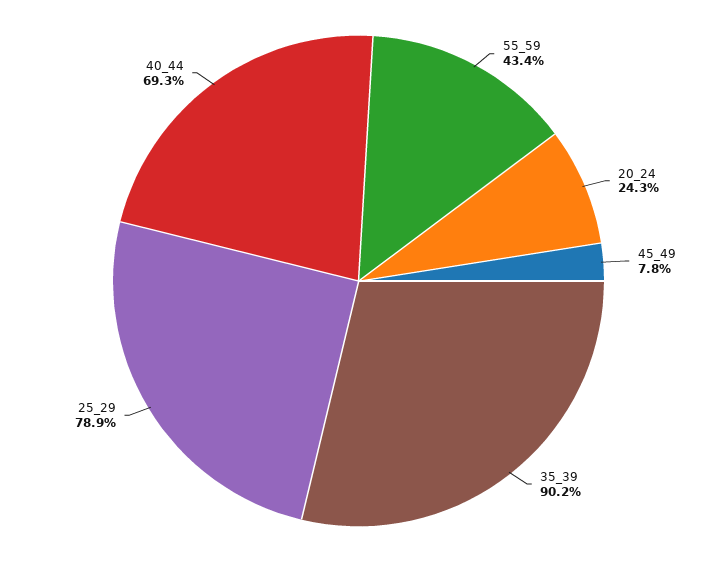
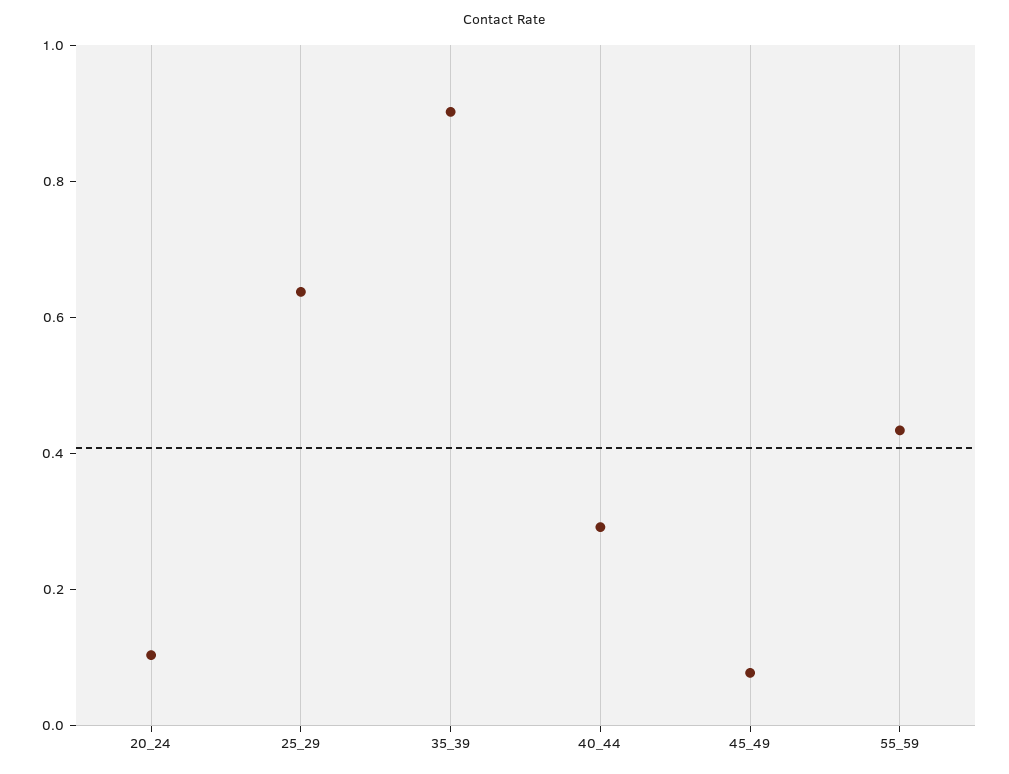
  {
    "55_59": 0.434,
-   "20_24": 0.243,
+   "20_24": 0.1,
    "45_49": 0.078,
    "35_39": 0.902,
-   "25_29": 0.789,
+   "25_29": 0.65,
-   "40_44": 0.693
+   "40_44": 0.3
  }

